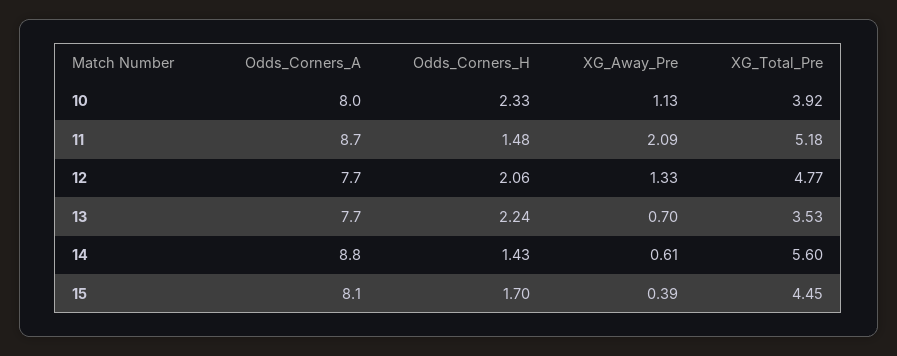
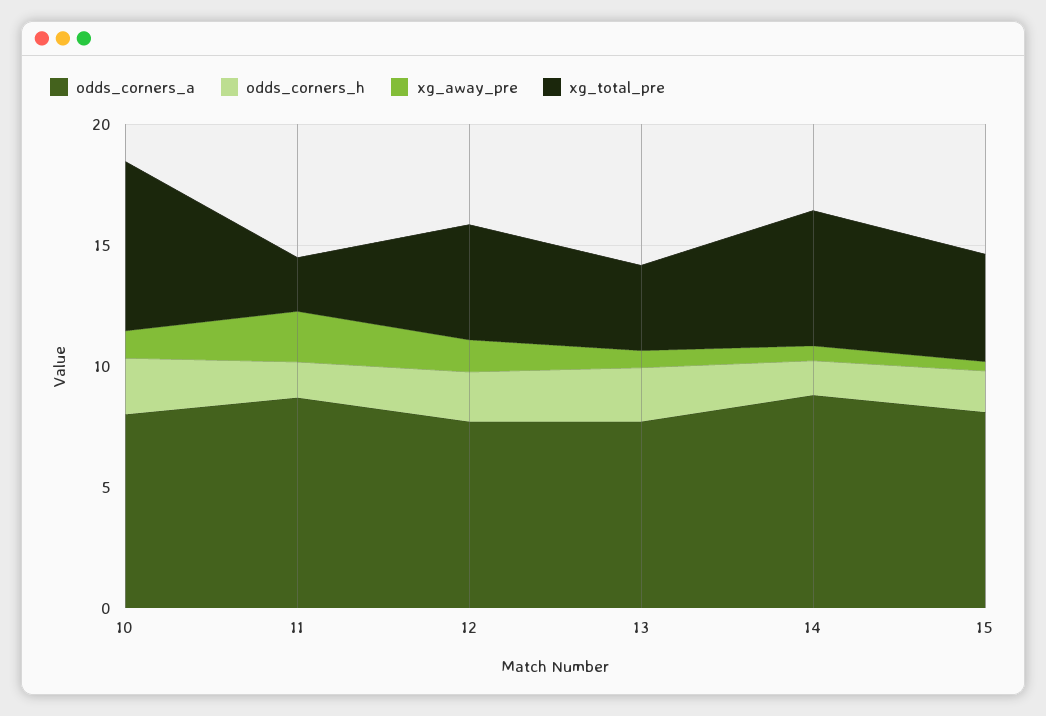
  {
    "Odds_Corners_A": {
      "10": 8,
      "11": 8.7,
      "12": 7.7,
      "13": 7.7,
      "14": 8.8,
      "15": 8.1
    },
    "Odds_Corners_H": {
      "10": 2.33,
      "11": 1.48,
      "12": 2.06,
      "13": 2.24,
      "14": 1.43,
      "15": 1.7
    },
    "XG_Away_Pre": {
      "10": 1.13,
      "11": 2.09,
      "12": 1.33,
      "13": 0.7,
      "14": 0.61,
      "15": 0.39
    },
    "XG_Total_Pre": {
-     "10": 3.92,
+     "10": 7,
-     "11": 5.18,
+     "11": 2,
      "12": 4.77,
      "13": 3.53,
      "14": 5.6,
      "15": 4.45
    }
  }

